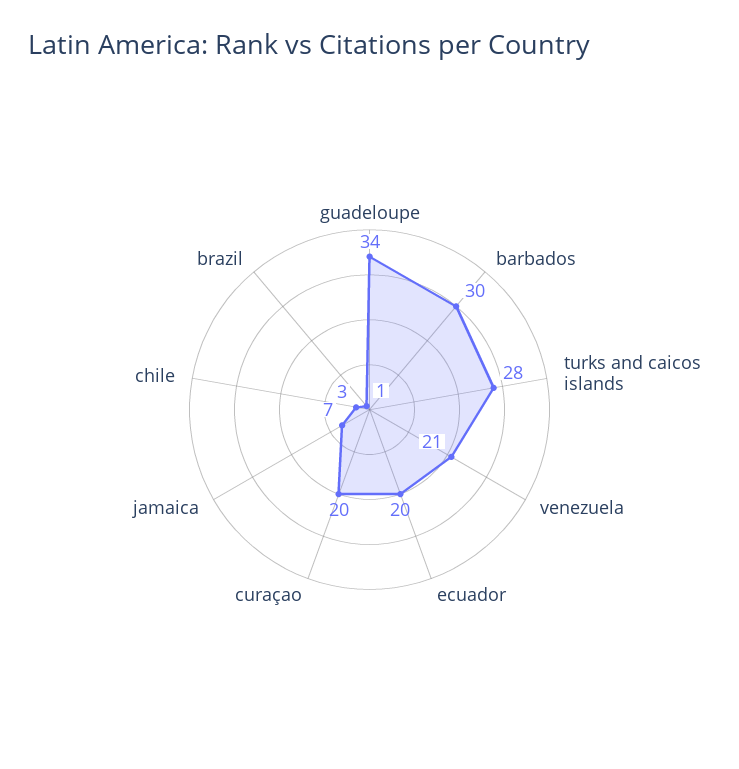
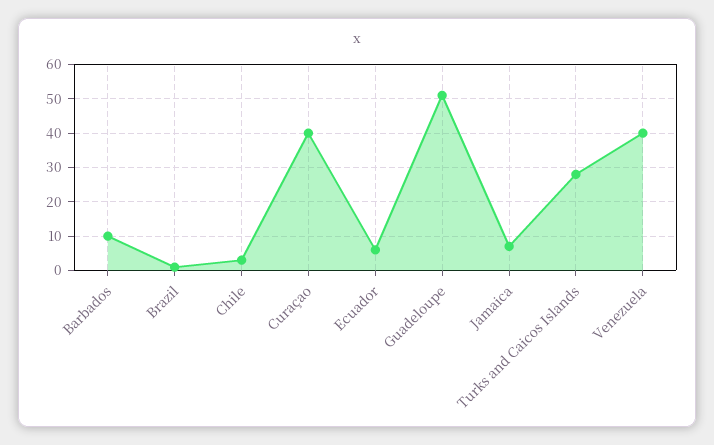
  {
-   "guadeloupe": 34,
+   "guadeloupe": 50,
-   "barbados": 30,
+   "barbados": 10,
    "turks and caicos islands": 28,
-   "venezuela": 21,
+   "venezuela": 40,
-   "ecuador": 20,
+   "ecuador": 5,
-   "curaçao": 20,
+   "curaçao": 40,
    "jamaica": 7,
    "chile": 3,
    "brazil": 1
  }

